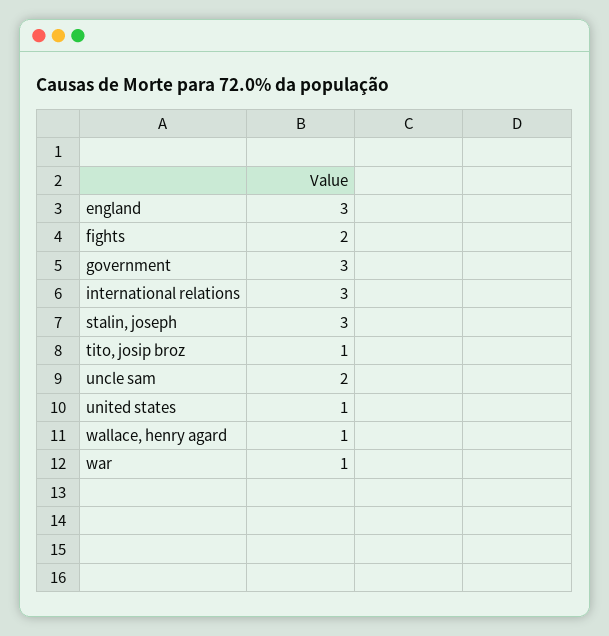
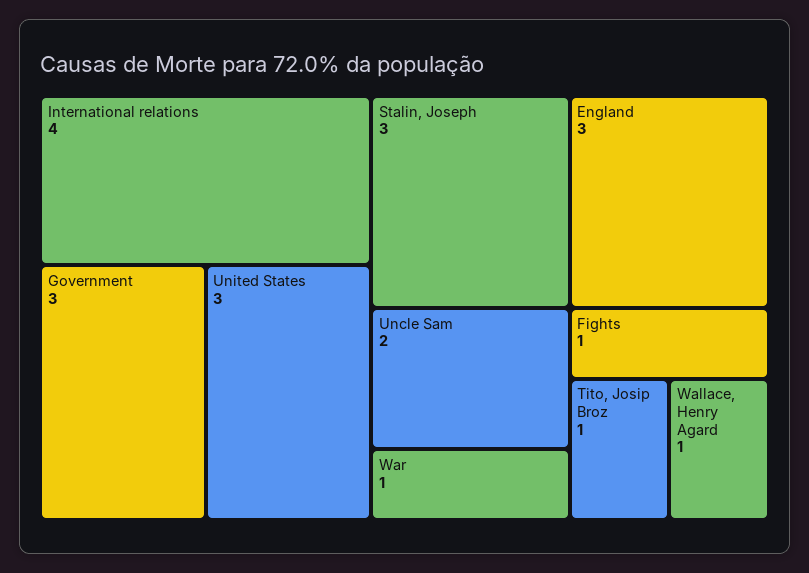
  {
    "england": 3,
-   "fights": 2,
+   "fights": 1,
    "government": 3,
-   "international relations": 3,
+   "international relations": 4,
    "stalin, joseph": 3,
    "tito, josip broz": 1,
    "uncle sam": 2,
-   "united states": 1,
+   "united states": 3,
    "wallace, henry agard": 1,
    "war": 1
  }

